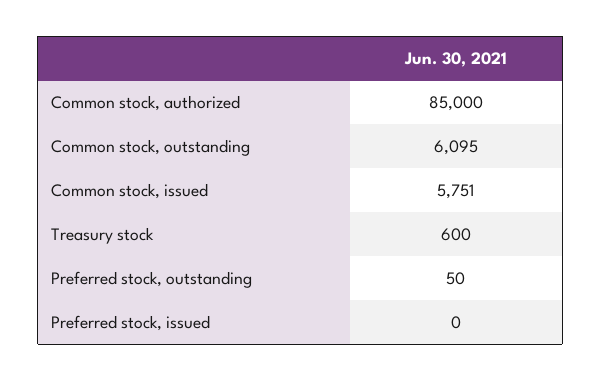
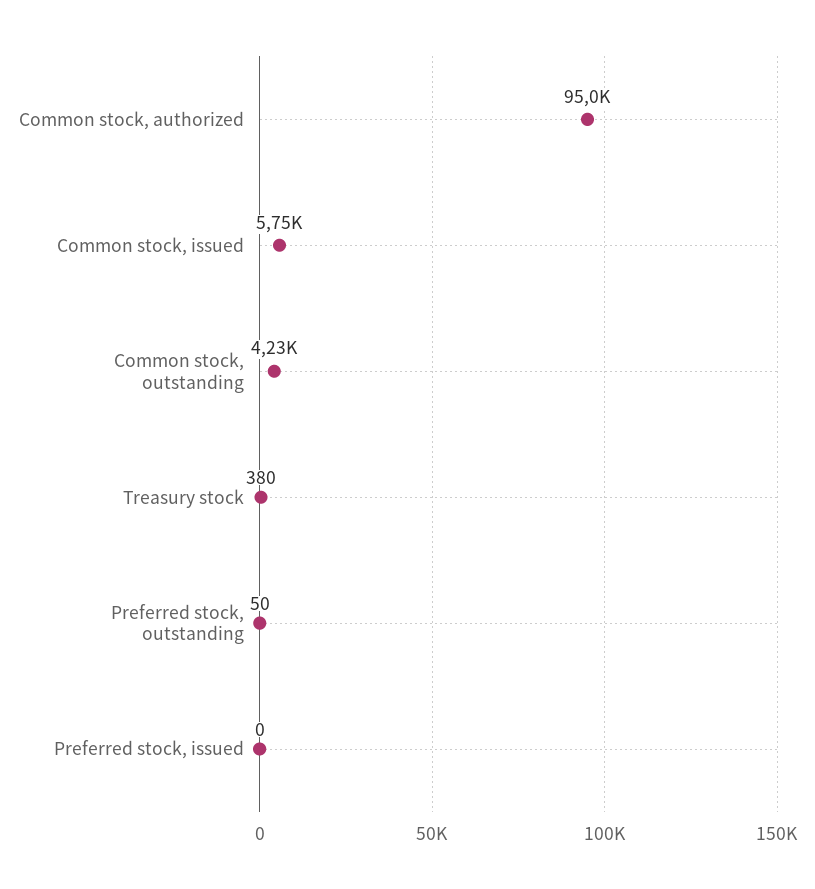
  {
-   "Common stock, authorized": 85000,
+   "Common stock, authorized": 95000,
-   "Common stock, outstanding": 6095,
+   "Common stock, outstanding": 4230,
    "Common stock, issued": 5751,
-   "Treasury stock": 600,
+   "Treasury stock": 380,
    "Preferred stock, outstanding": 50,
    "Preferred stock, issued": 0
  }

